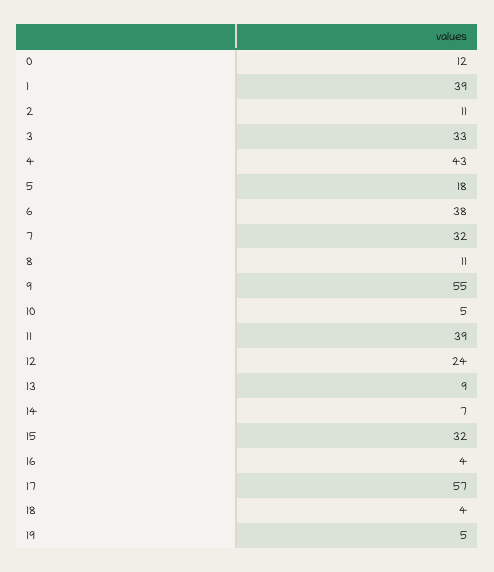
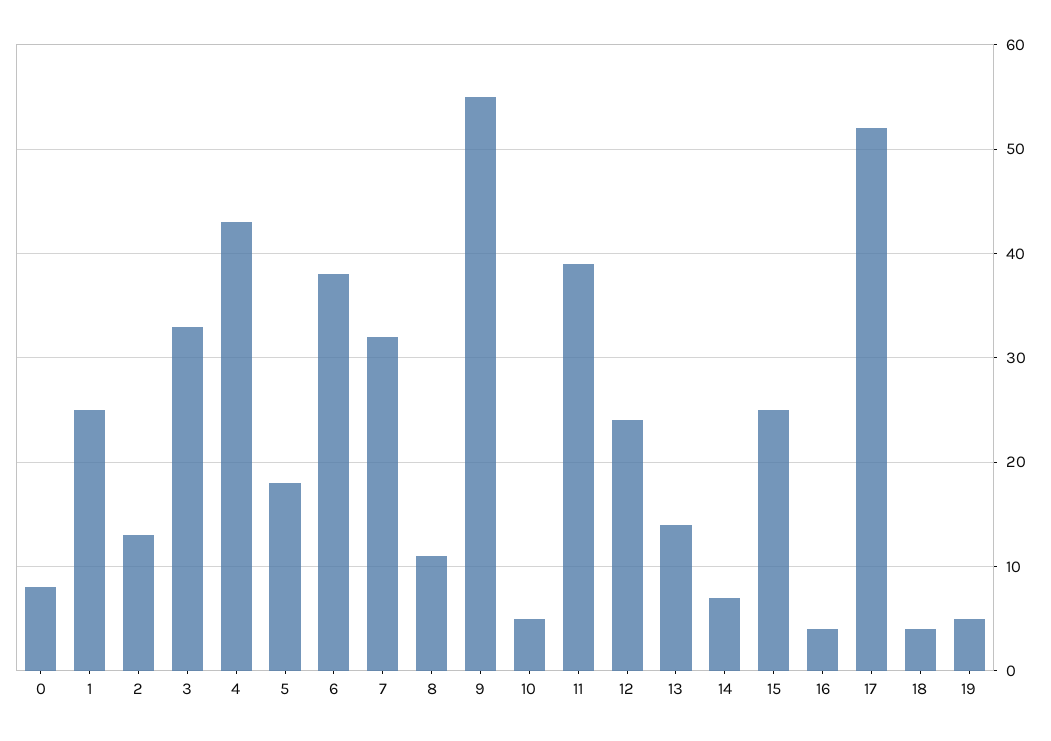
  {
-   "0": 12,
+   "0": 8,
-   "1": 39,
+   "1": 25,
-   "2": 11,
+   "2": 13,
    "3": 33,
    "4": 43,
    "5": 18,
    "6": 38,
    "7": 32,
    "8": 11,
    "9": 55,
    "10": 5,
    "11": 39,
    "12": 24,
-   "13": 9,
+   "13": 14,
    "14": 7,
-   "15": 32,
+   "15": 25,
    "16": 4,
-   "17": 57,
+   "17": 52,
    "18": 4,
    "19": 5
  }

